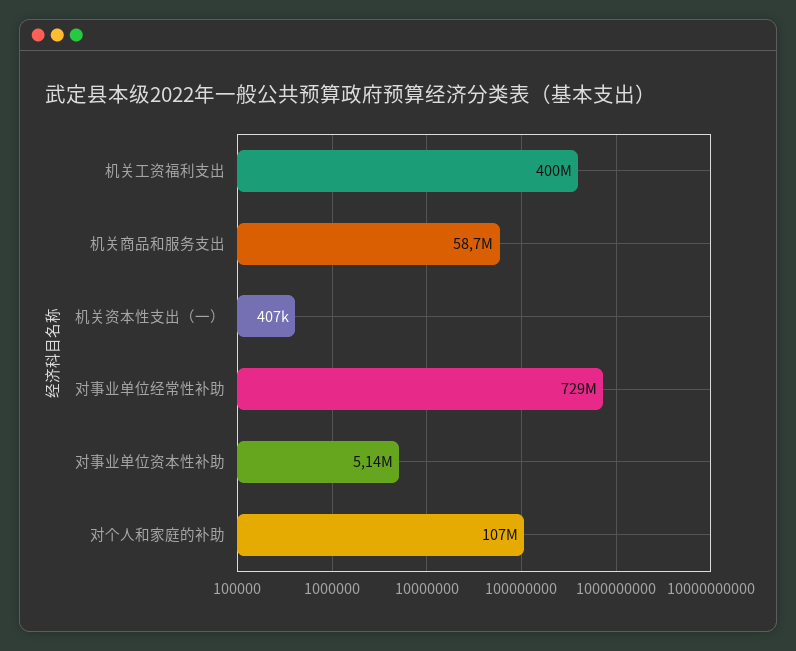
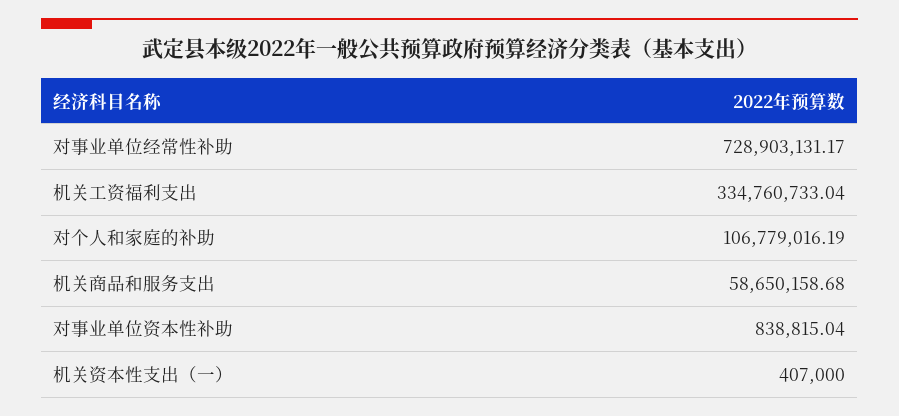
  {
-   "机关工资福利支出": 400000000,
+   "机关工资福利支出": 334760733.04,
    "机关商品和服务支出": 58650158.68,
    "机关资本性支出（一）": 407000,
    "对事业单位经常性补助": 728903131.17,
-   "对事业单位资本性补助": 5140000,
+   "对事业单位资本性补助": 838815.04,
    "对个人和家庭的补助": 106779016.19
  }

